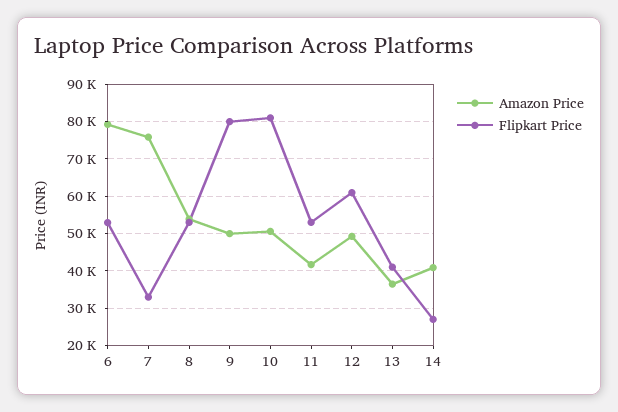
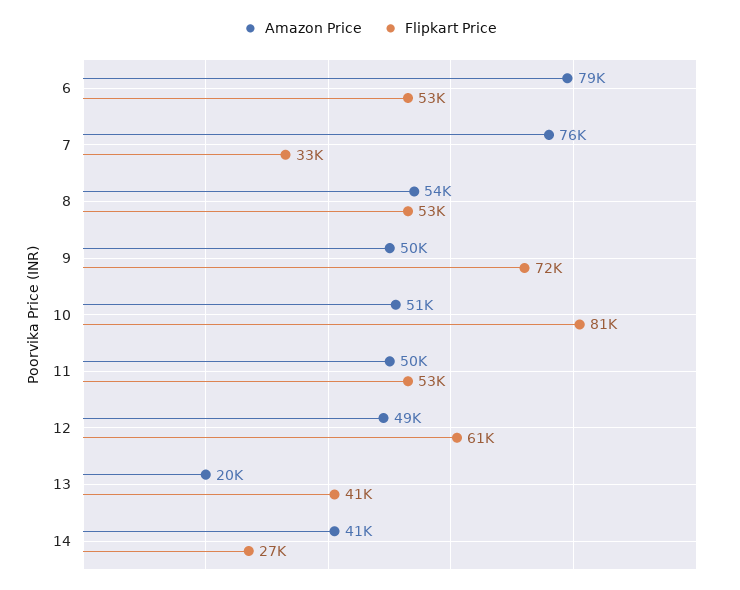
  {
    "Amazon Price": {
      "6": 79000,
      "7": 76000,
      "8": 54000,
      "9": 50000,
      "10": 51000,
-     "11": 42000,
+     "11": 50000,
      "12": 49000,
-     "13": 36000,
+     "13": 20000,
      "14": 41000
    },
    "Flipkart Price": {
      "6": 53000,
      "7": 33000,
      "8": 53000,
-     "9": 80000,
+     "9": 72000,
      "10": 81000,
      "11": 53000,
      "12": 61000,
      "13": 41000,
      "14": 27000
    }
  }

